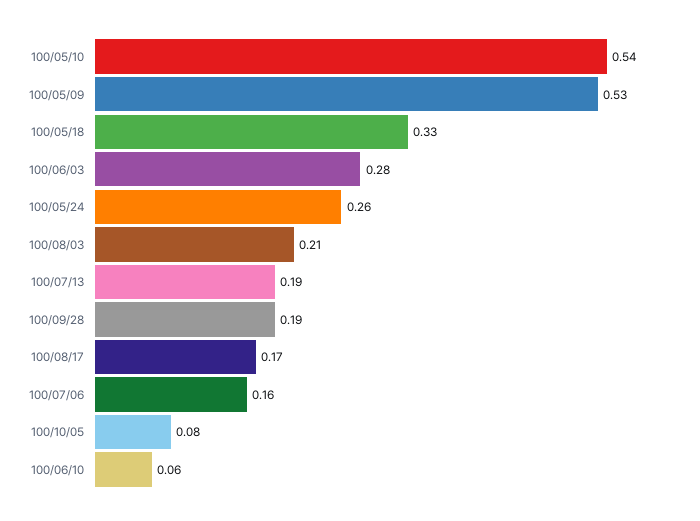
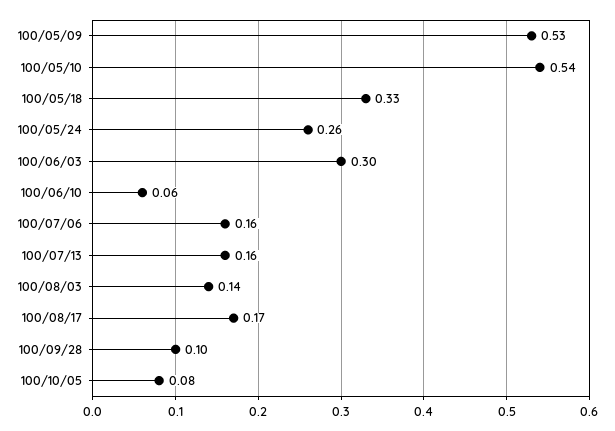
  {
    "100/05/10": 0.54,
    "100/05/09": 0.53,
    "100/05/18": 0.33,
-   "100/06/03": 0.28,
+   "100/06/03": 0.3,
    "100/05/24": 0.26,
-   "100/08/03": 0.21,
+   "100/08/03": 0.14,
-   "100/07/13": 0.19,
+   "100/07/13": 0.16,
-   "100/09/28": 0.19,
+   "100/09/28": 0.1,
    "100/08/17": 0.17,
    "100/07/06": 0.16,
    "100/10/05": 0.08,
    "100/06/10": 0.06
  }

